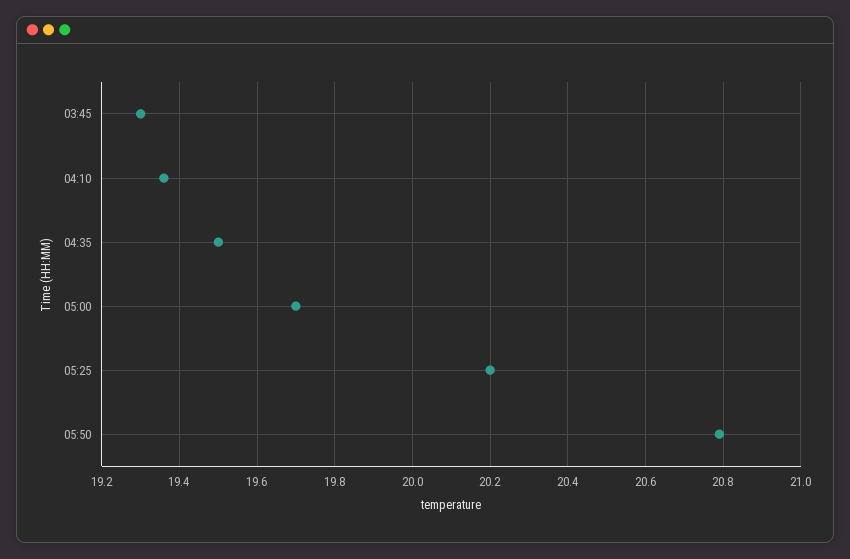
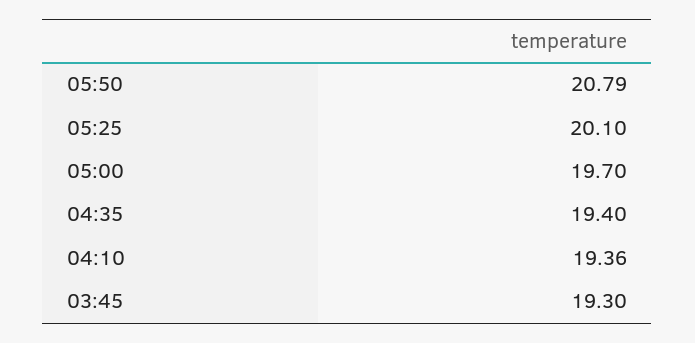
  {
    "03:45": 19.3,
    "04:10": 19.36,
-   "04:35": 19.5,
+   "04:35": 19.4,
    "05:00": 19.7,
-   "05:25": 20.2,
+   "05:25": 20.1,
    "05:50": 20.79
  }

